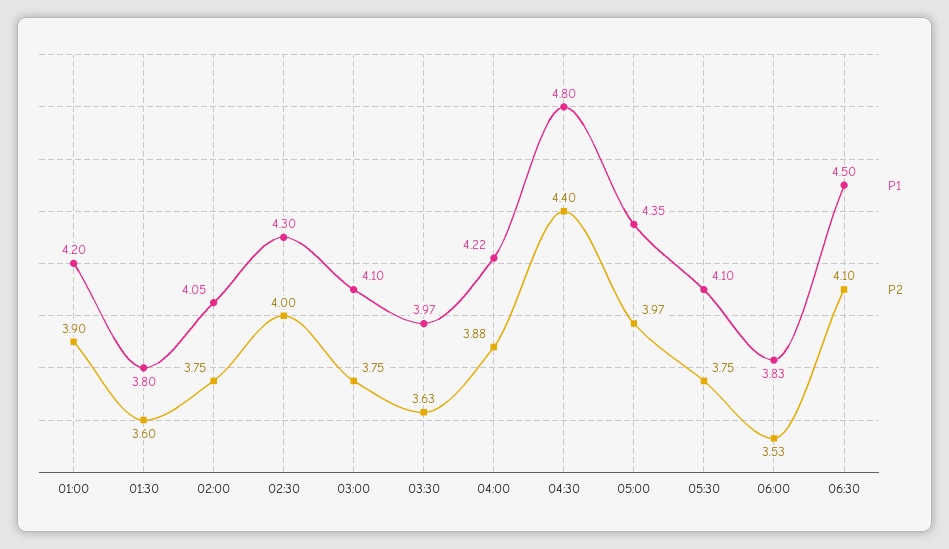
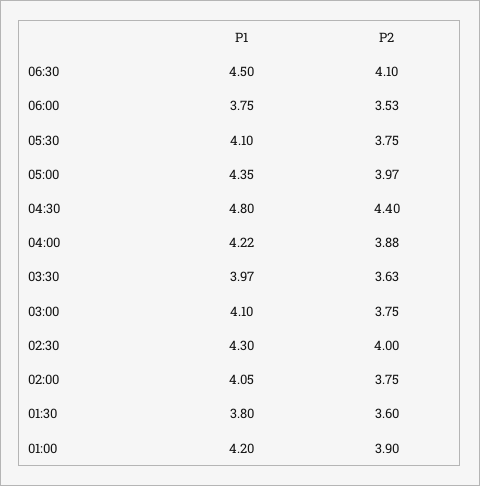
  {
    "P1": {
      "01:00": 4.2,
      "01:30": 3.8,
      "02:00": 4.05,
      "02:30": 4.3,
      "03:00": 4.1,
      "03:30": 3.97,
      "04:00": 4.22,
      "04:30": 4.8,
      "05:00": 4.35,
      "05:30": 4.1,
-     "06:00": 3.83,
+     "06:00": 3.75,
      "06:30": 4.5
    },
    "P2": {
      "01:00": 3.9,
      "01:30": 3.6,
      "02:00": 3.75,
      "02:30": 4,
      "03:00": 3.75,
      "03:30": 3.63,
      "04:00": 3.88,
      "04:30": 4.4,
      "05:00": 3.97,
      "05:30": 3.75,
      "06:00": 3.53,
      "06:30": 4.1
    }
  }

